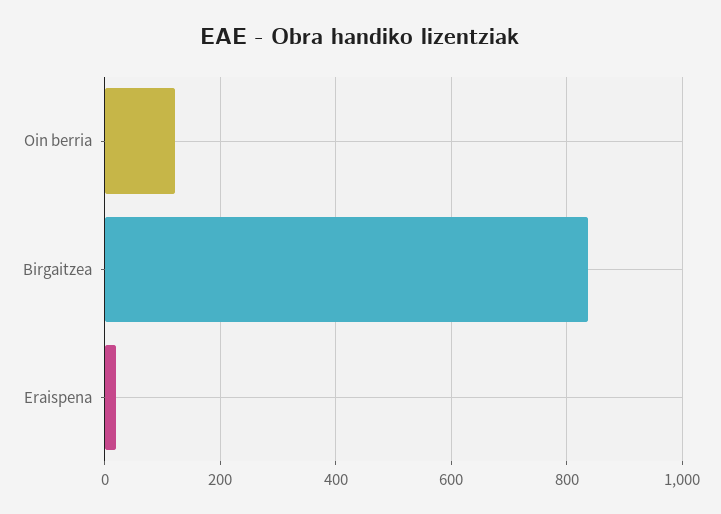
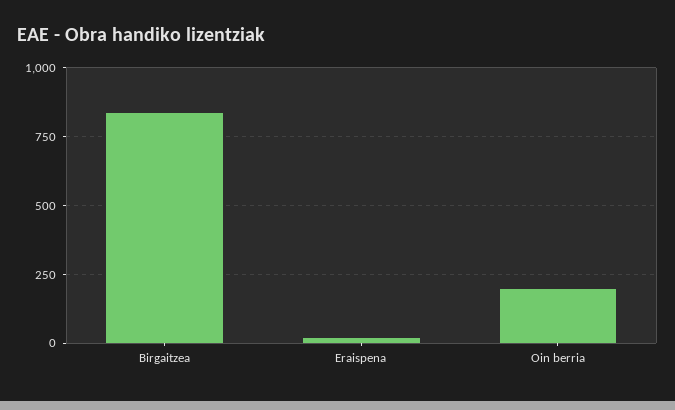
  {
-   "Oin berria": 120,
+   "Oin berria": 200,
    "Birgaitzea": 840,
    "Eraispena": 20
  }

